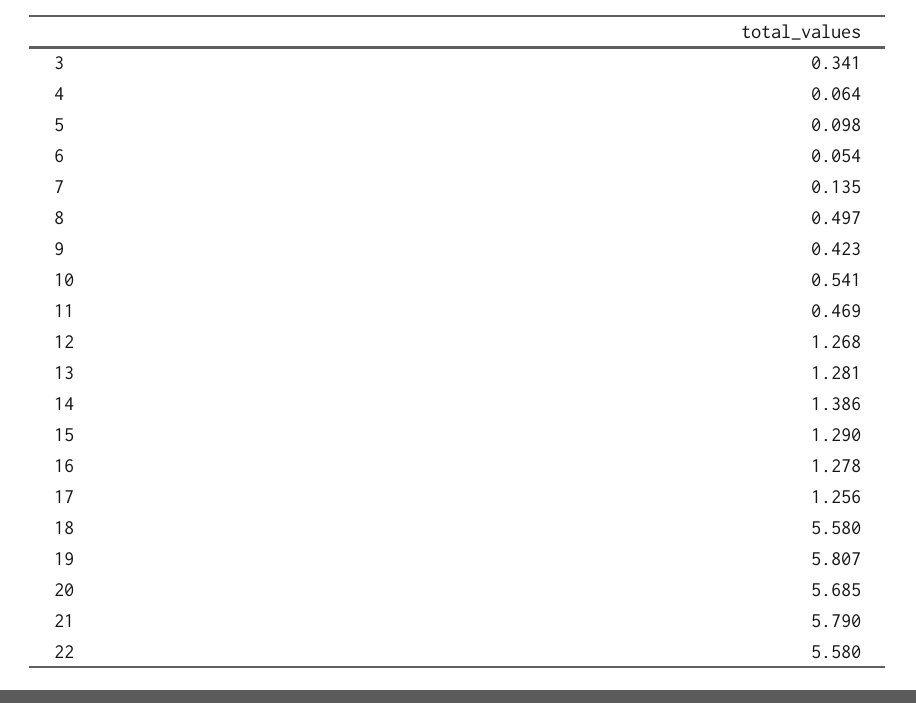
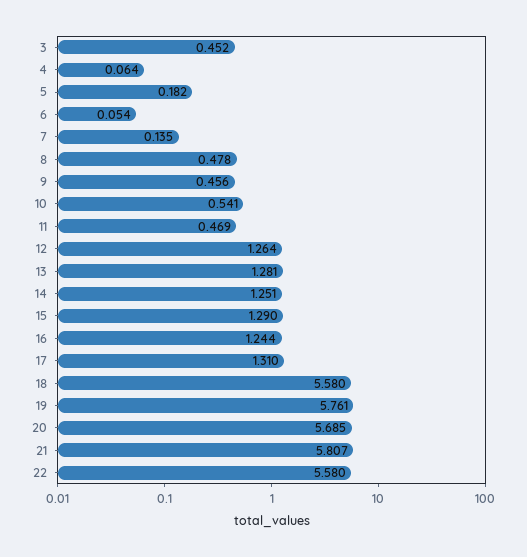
  {
-   "3": 0.341,
+   "3": 0.452,
    "4": 0.064,
-   "5": 0.098,
+   "5": 0.182,
    "6": 0.054,
    "7": 0.135,
-   "8": 0.497,
+   "8": 0.478,
-   "9": 0.423,
+   "9": 0.456,
    "10": 0.541,
    "11": 0.469,
-   "12": 1.268,
+   "12": 1.264,
    "13": 1.281,
-   "14": 1.386,
+   "14": 1.251,
    "15": 1.29,
-   "16": 1.278,
+   "16": 1.244,
-   "17": 1.256,
+   "17": 1.31,
    "18": 5.58,
-   "19": 5.807,
+   "19": 5.761,
    "20": 5.685,
-   "21": 5.79,
+   "21": 5.807,
    "22": 5.58
  }

